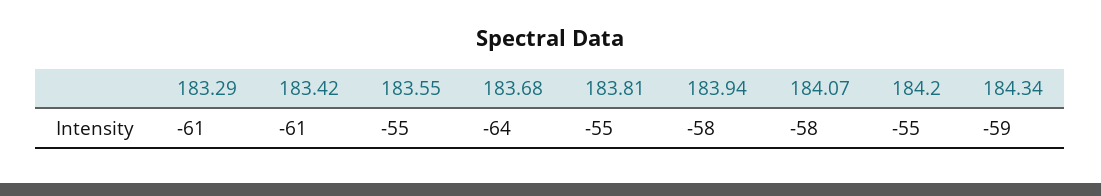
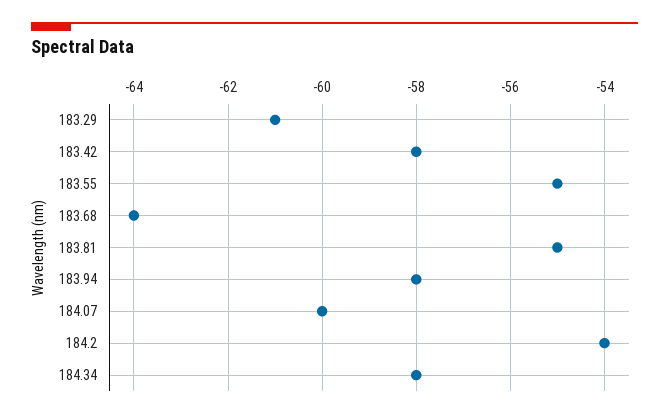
  {
    "183.29": -61,
-   "183.42": -61,
+   "183.42": -58,
    "183.55": -55,
    "183.68": -64,
    "183.81": -55,
    "183.94": -58,
-   "184.07": -58,
+   "184.07": -60,
-   "184.2": -55,
+   "184.2": -54,
-   "184.34": -59
+   "184.34": -58
  }

